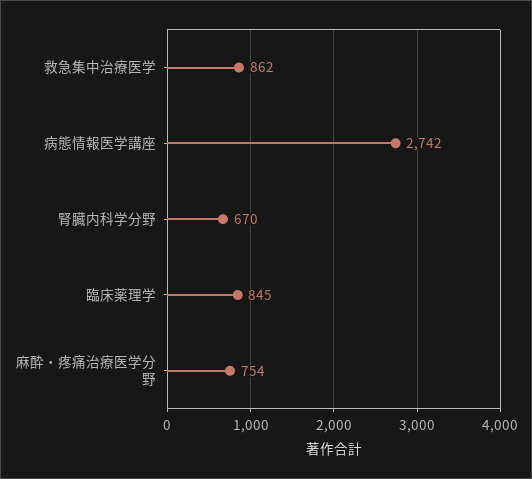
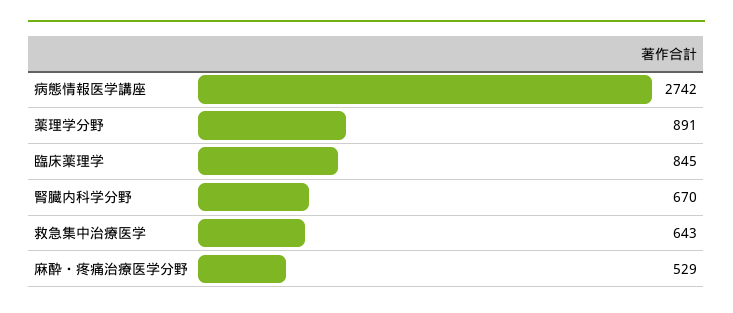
  {
-   "救急集中治療医学": 862,
+   "救急集中治療医学": 643,
    "病態情報医学講座": 2742,
    "腎臓内科学分野": 670,
    "臨床薬理学": 845,
-   "麻酔・疼痛治療医学分野": 754
+   "麻酔・疼痛治療医学分野": 529,
+   "薬理学分野": 891
  }

